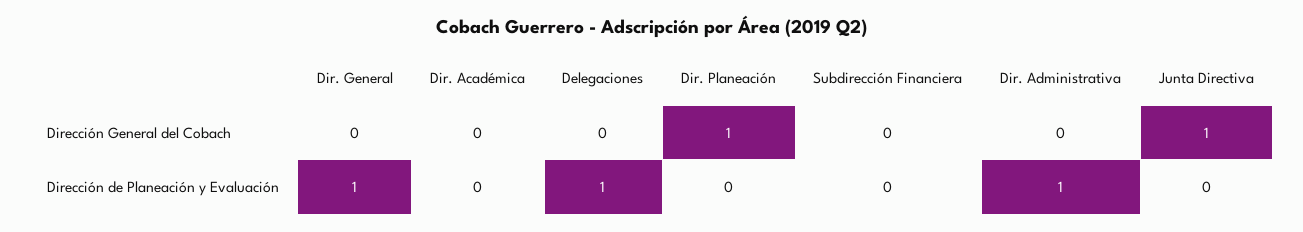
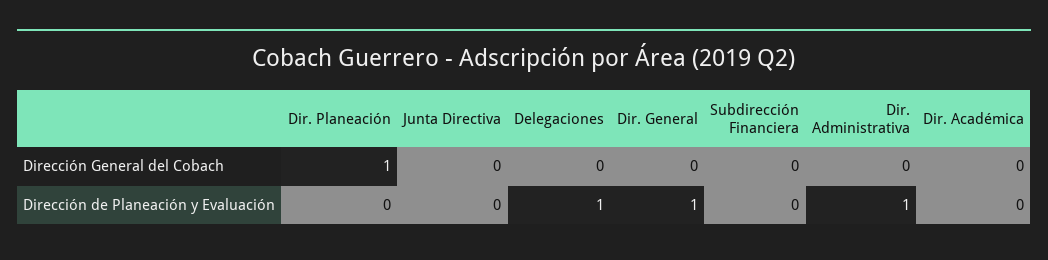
  {
    "Dir. General": {
      "Dirección General del Cobach": 0,
      "Dirección de Planeación y Evaluación": 1
    },
    "Dir. Académica": {
      "Dirección General del Cobach": 0,
      "Dirección de Planeación y Evaluación": 0
    },
    "Delegaciones": {
      "Dirección General del Cobach": 0,
      "Dirección de Planeación y Evaluación": 1
    },
    "Dir. Planeación": {
      "Dirección General del Cobach": 1,
      "Dirección de Planeación y Evaluación": 0
    },
    "Subdirección Financiera": {
      "Dirección General del Cobach": 0,
      "Dirección de Planeación y Evaluación": 0
    },
    "Dir. Administrativa": {
      "Dirección General del Cobach": 0,
      "Dirección de Planeación y Evaluación": 1
    },
    "Junta Directiva": {
-     "Dirección General del Cobach": 1,
+     "Dirección General del Cobach": 0,
      "Dirección de Planeación y Evaluación": 0
    }
  }

